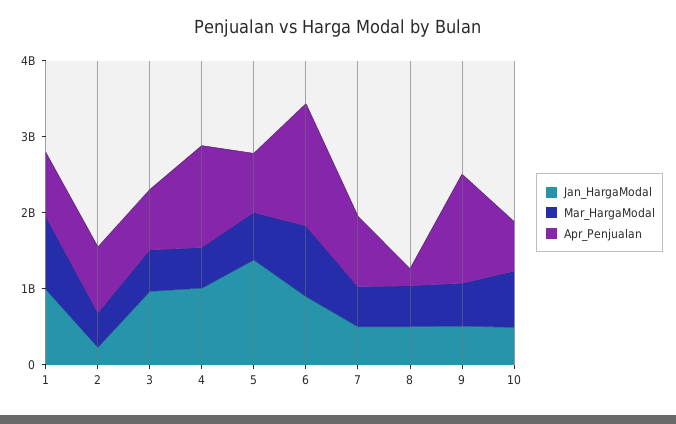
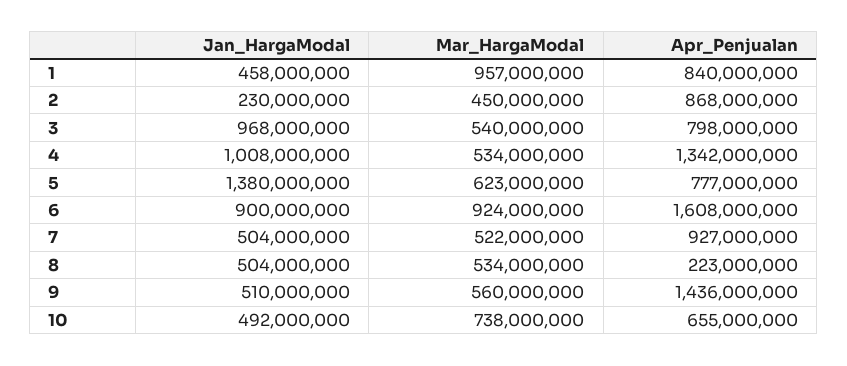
  {
    "Jan_HargaModal": {
-     "1": 1000000000,
+     "1": 458000000,
      "2": 230000000,
      "3": 968000000,
      "4": 1008000000,
      "5": 1380000000,
      "6": 900000000,
      "7": 504000000,
      "8": 504000000,
      "9": 510000000,
      "10": 492000000
    },
    "Mar_HargaModal": {
      "1": 957000000,
      "2": 450000000,
      "3": 540000000,
      "4": 534000000,
      "5": 623000000,
      "6": 924000000,
      "7": 522000000,
      "8": 534000000,
      "9": 560000000,
      "10": 738000000
    },
    "Apr_Penjualan": {
      "1": 840000000,
      "2": 868000000,
      "3": 798000000,
      "4": 1342000000,
      "5": 777000000,
      "6": 1608000000,
      "7": 927000000,
      "8": 223000000,
      "9": 1436000000,
      "10": 655000000
    }
  }

